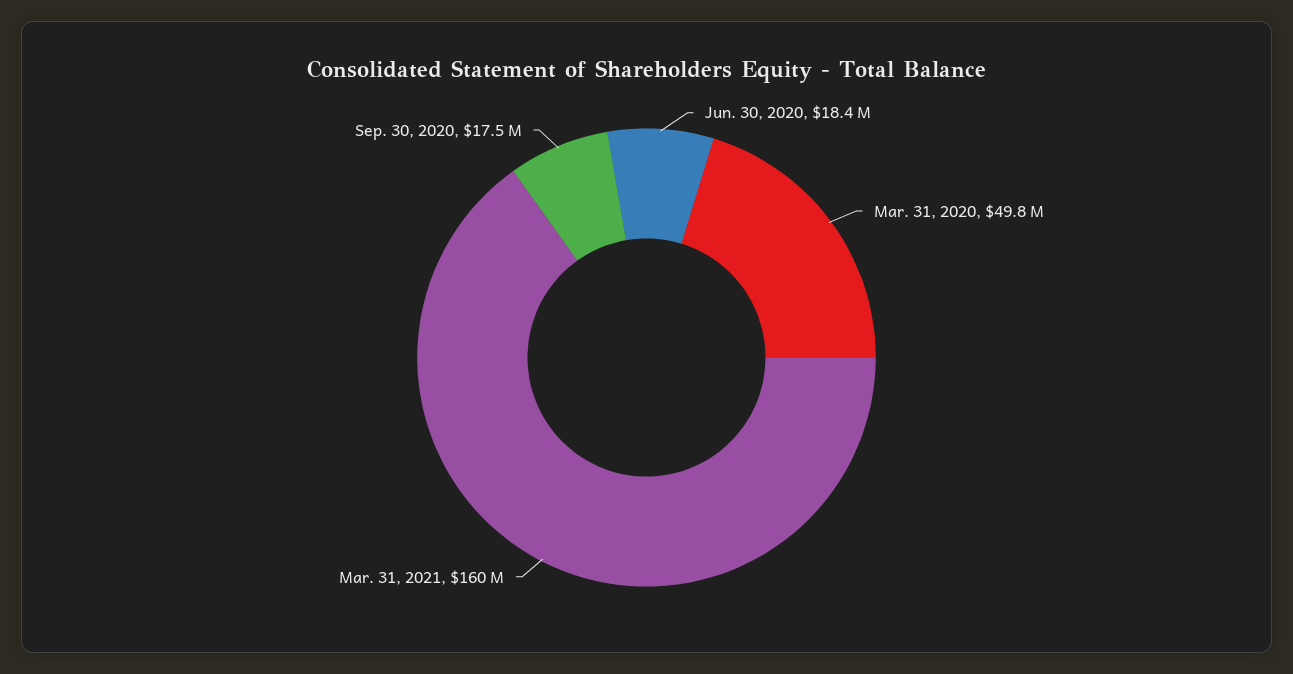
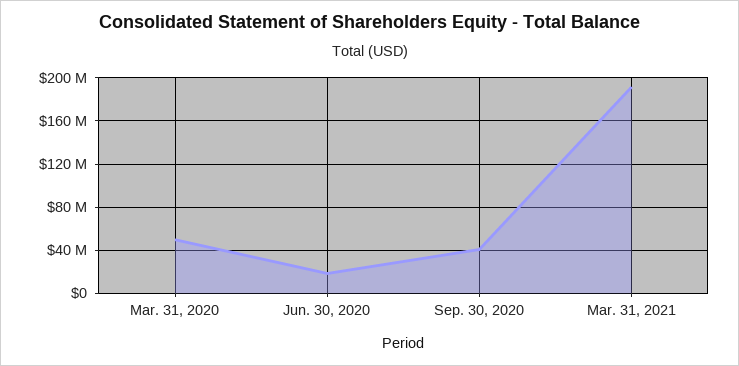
  {
    "Jun. 30, 2020": 18400000,
    "Mar. 31, 2020": 49800000,
-   "Mar. 31, 2021": 160000000,
+   "Mar. 31, 2021": 190000000,
-   "Sep. 30, 2020": 17500000
+   "Sep. 30, 2020": 40000000
  }

